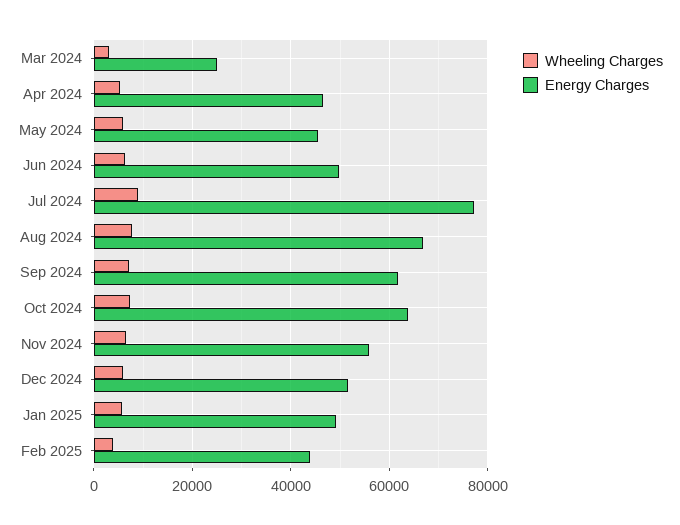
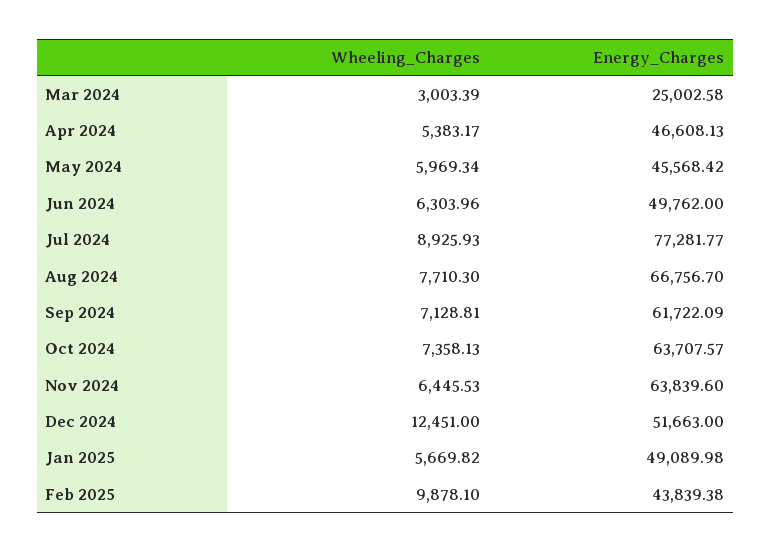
  {
    "Wheeling Charges": {
      "Mar 2024": 3003.39,
      "Apr 2024": 5383.17,
      "May 2024": 5969.34,
      "Jun 2024": 6303.96,
      "Jul 2024": 8925.93,
      "Aug 2024": 7710.3,
      "Sep 2024": 7128.81,
      "Oct 2024": 7358.13,
      "Nov 2024": 6445.53,
-     "Dec 2024": 6000,
+     "Dec 2024": 12451,
      "Jan 2025": 5669.82,
-     "Feb 2025": 4000
+     "Feb 2025": 9878.1
    },
    "Energy Charges": {
      "Mar 2024": 25002.58,
      "Apr 2024": 46608.13,
      "May 2024": 45568.42,
      "Jun 2024": 49762,
      "Jul 2024": 77281.77,
      "Aug 2024": 66756.7,
      "Sep 2024": 61722.09,
      "Oct 2024": 63707.57,
-     "Nov 2024": 56000,
+     "Nov 2024": 63839.6,
      "Dec 2024": 51663,
      "Jan 2025": 49089.98,
      "Feb 2025": 43839.38
    }
  }

